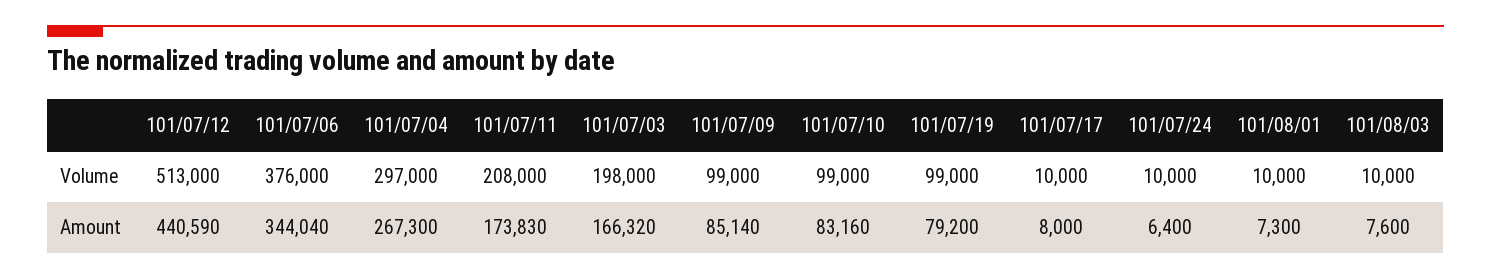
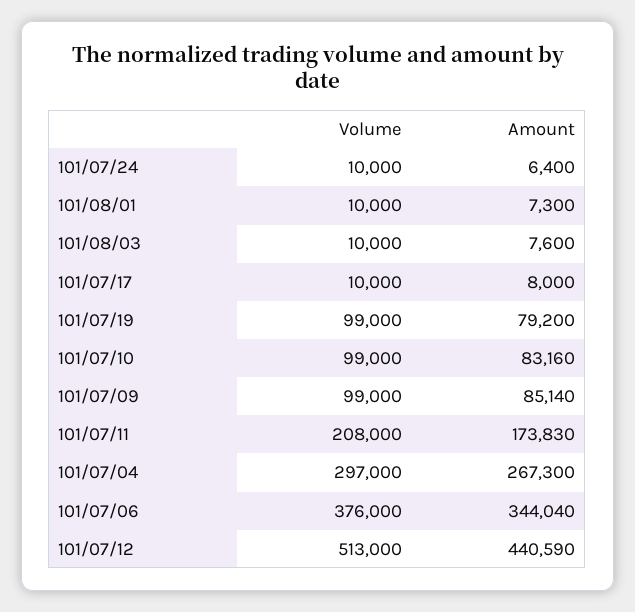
  {
    "101/07/12": {
      "Volume": 513000,
      "Amount": 440590
    },
    "101/07/06": {
      "Volume": 376000,
      "Amount": 344040
    },
    "101/07/04": {
      "Volume": 297000,
      "Amount": 267300
    },
    "101/07/11": {
      "Volume": 208000,
      "Amount": 173830
    },
-   "101/07/03": {
-     "Volume": 198000,
-     "Amount": 166320
-   },
    "101/07/09": {
      "Volume": 99000,
      "Amount": 85140
    },
    "101/07/10": {
      "Volume": 99000,
      "Amount": 83160
    },
    "101/07/19": {
      "Volume": 99000,
      "Amount": 79200
    },
    "101/07/17": {
      "Volume": 10000,
      "Amount": 8000
    },
    "101/07/24": {
      "Volume": 10000,
      "Amount": 6400
    },
    "101/08/01": {
      "Volume": 10000,
      "Amount": 7300
    },
    "101/08/03": {
      "Volume": 10000,
      "Amount": 7600
    }
  }

